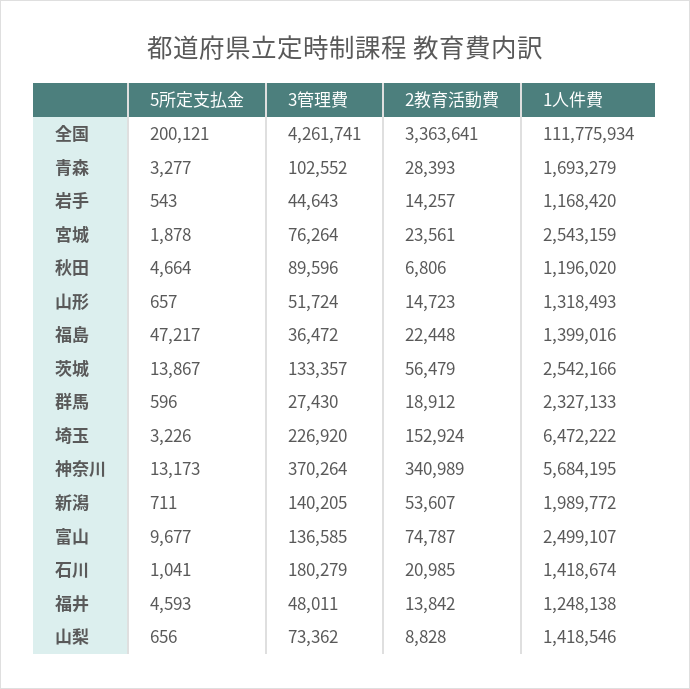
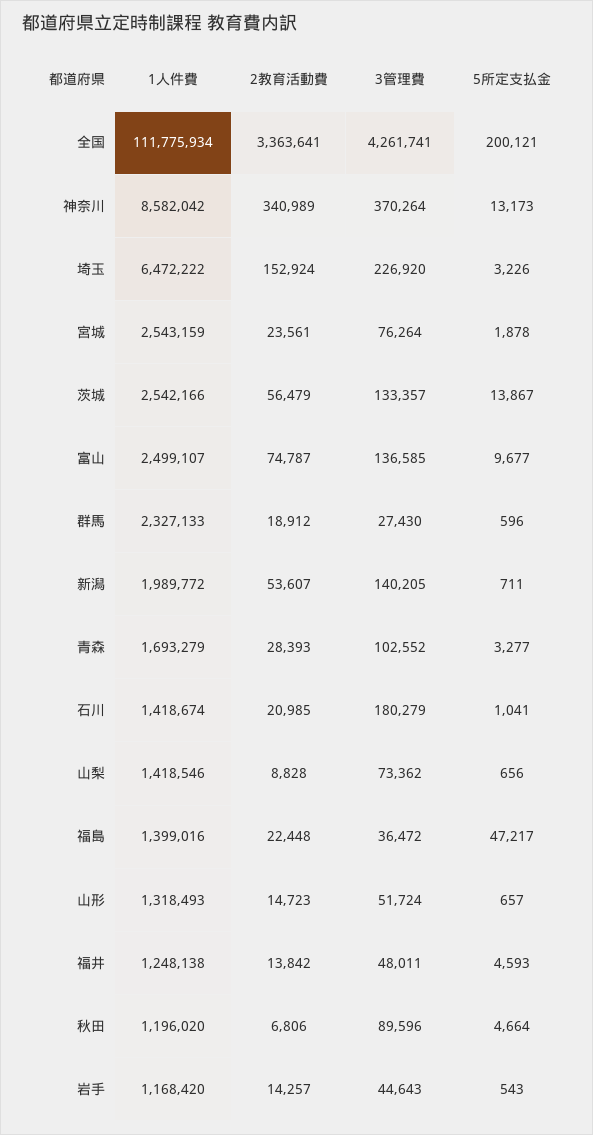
  {
    "5所定支払金": {
      "全国": 200121,
      "青森": 3277,
      "岩手": 543,
      "宮城": 1878,
      "秋田": 4664,
      "山形": 657,
      "福島": 47217,
      "茨城": 13867,
      "群馬": 596,
      "埼玉": 3226,
      "神奈川": 13173,
      "新潟": 711,
      "富山": 9677,
      "石川": 1041,
      "福井": 4593,
      "山梨": 656
    },
    "3管理費": {
      "全国": 4261741,
      "青森": 102552,
      "岩手": 44643,
      "宮城": 76264,
      "秋田": 89596,
      "山形": 51724,
      "福島": 36472,
      "茨城": 133357,
      "群馬": 27430,
      "埼玉": 226920,
      "神奈川": 370264,
      "新潟": 140205,
      "富山": 136585,
      "石川": 180279,
      "福井": 48011,
      "山梨": 73362
    },
    "2教育活動費": {
      "全国": 3363641,
      "青森": 28393,
      "岩手": 14257,
      "宮城": 23561,
      "秋田": 6806,
      "山形": 14723,
      "福島": 22448,
      "茨城": 56479,
      "群馬": 18912,
      "埼玉": 152924,
      "神奈川": 340989,
      "新潟": 53607,
      "富山": 74787,
      "石川": 20985,
      "福井": 13842,
      "山梨": 8828
    },
    "1人件費": {
      "全国": 111775934,
      "青森": 1693279,
      "岩手": 1168420,
      "宮城": 2543159,
      "秋田": 1196020,
      "山形": 1318493,
      "福島": 1399016,
      "茨城": 2542166,
      "群馬": 2327133,
      "埼玉": 6472222,
-     "神奈川": 5684195,
+     "神奈川": 8582042,
      "新潟": 1989772,
      "富山": 2499107,
      "石川": 1418674,
      "福井": 1248138,
      "山梨": 1418546
    }
  }

